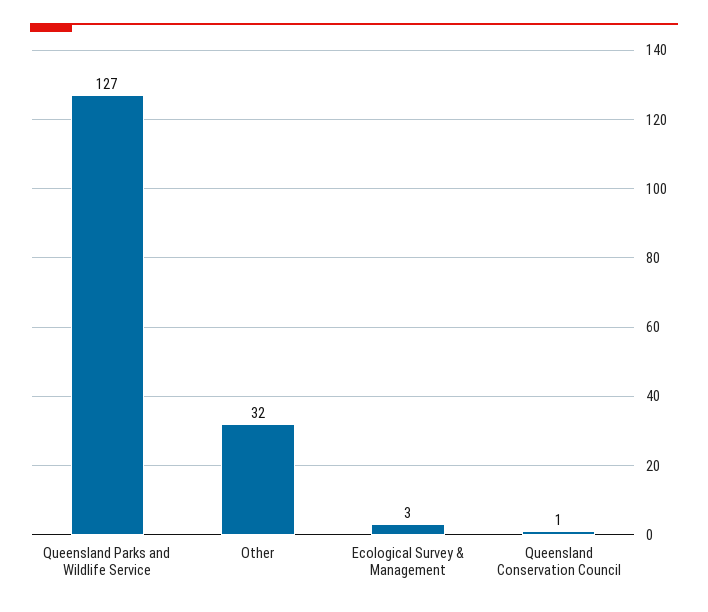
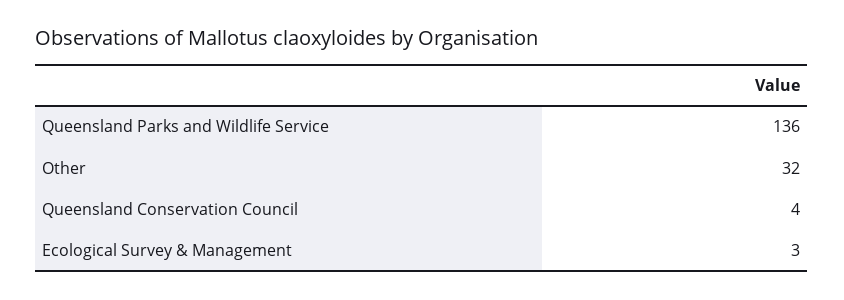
  {
-   "Queensland Parks and Wildlife Service": 127,
+   "Queensland Parks and Wildlife Service": 136,
    "Other": 32,
    "Ecological Survey & Management": 3,
-   "Queensland Conservation Council": 1
+   "Queensland Conservation Council": 4
  }

